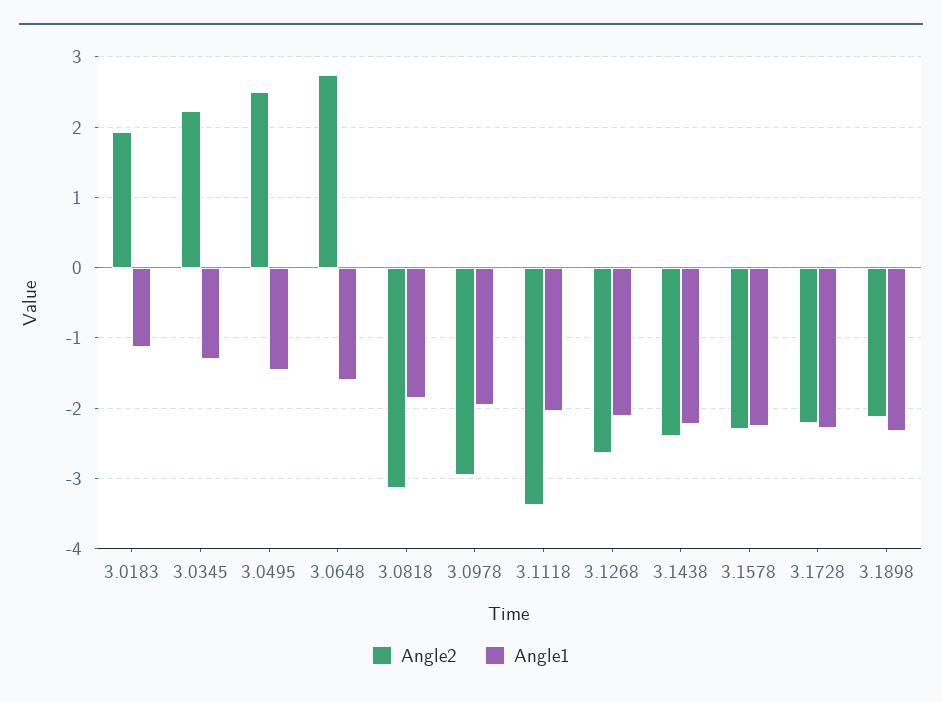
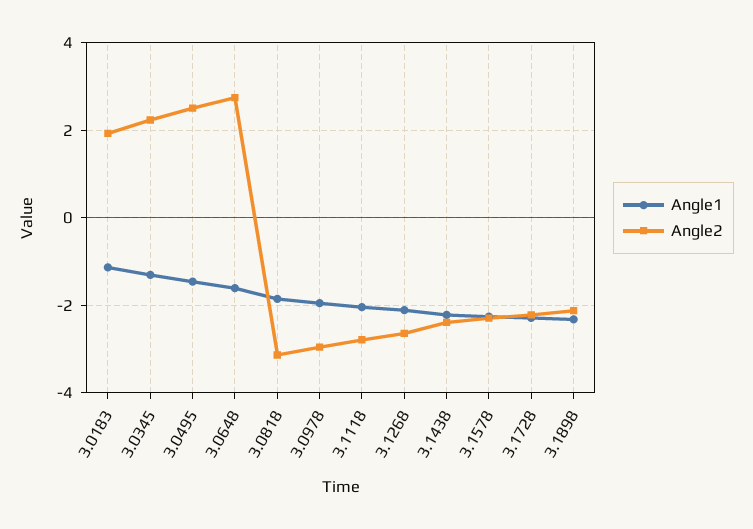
  {
    "Angle2": {
      "3.0183": 1.9,
      "3.0345": 2.2,
      "3.0495": 2.5,
      "3.0648": 2.7,
      "3.0818": -3.1,
      "3.0978": -3,
-     "3.1118": -3.4,
+     "3.1118": -2.8,
      "3.1268": -2.6,
      "3.1438": -2.4,
      "3.1578": -2.3,
      "3.1728": -2.2,
      "3.1898": -2.1
    },
    "Angle1": {
      "3.0183": -1.1,
      "3.0345": -1.3,
      "3.0495": -1.5,
      "3.0648": -1.6,
      "3.0818": -1.9,
      "3.0978": -2,
      "3.1118": -2,
      "3.1268": -2.1,
      "3.1438": -2.2,
      "3.1578": -2.3,
      "3.1728": -2.3,
      "3.1898": -2.3
    }
  }

